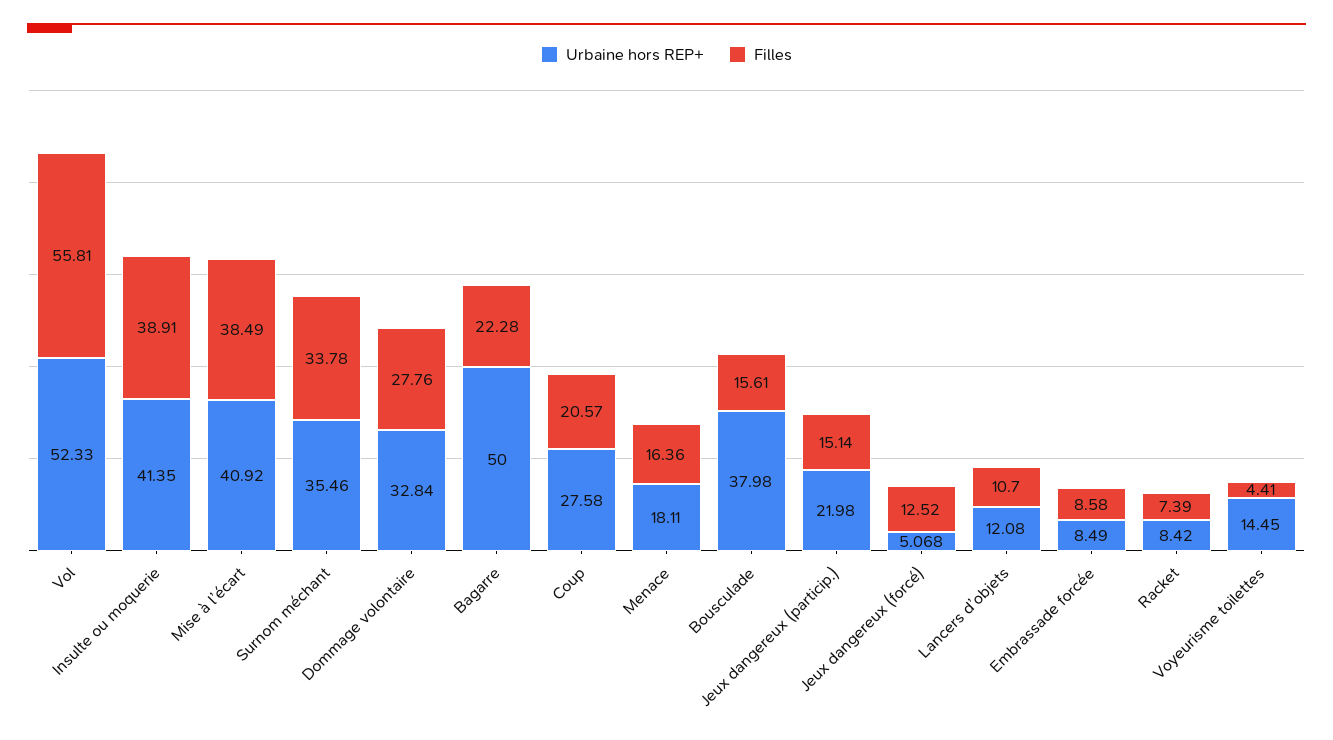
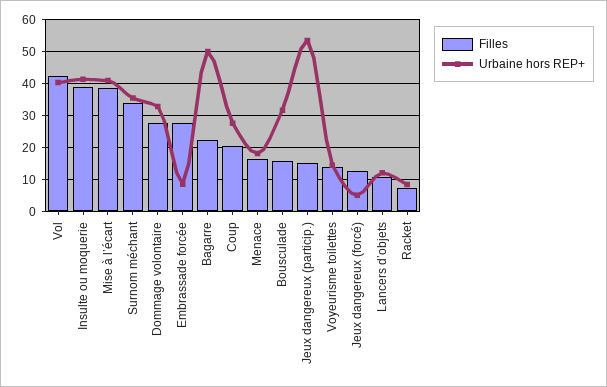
  {
    "Urbaine hors REP+": {
-     "Vol": 52.33,
+     "Vol": 40,
      "Insulte ou moquerie": 41.35,
      "Mise à l’écart": 40.92,
      "Surnom méchant": 35.46,
      "Dommage volontaire": 32.84,
      "Bagarre": 50,
      "Coup": 27.58,
      "Menace": 18.11,
-     "Bousculade": 37.98,
+     "Bousculade": 32,
-     "Jeux dangereux (particip.)": 21.98,
+     "Jeux dangereux (particip.)": 54,
      "Jeux dangereux (forcé)": 5.068,
      "Lancers d’objets": 12.08,
      "Embrassade forcée": 8.49,
      "Racket": 8.42,
      "Voyeurisme toilettes": 14.45
    },
    "Filles": {
-     "Vol": 55.81,
+     "Vol": 42,
      "Insulte ou moquerie": 38.91,
      "Mise à l’écart": 38.49,
      "Surnom méchant": 33.78,
      "Dommage volontaire": 27.76,
      "Bagarre": 22.28,
      "Coup": 20.57,
      "Menace": 16.36,
      "Bousculade": 15.61,
      "Jeux dangereux (particip.)": 15.14,
      "Jeux dangereux (forcé)": 12.52,
      "Lancers d’objets": 10.7,
-     "Embrassade forcée": 8.58,
+     "Embrassade forcée": 28,
      "Racket": 7.39,
-     "Voyeurisme toilettes": 4.41
+     "Voyeurisme toilettes": 14
    }
  }

